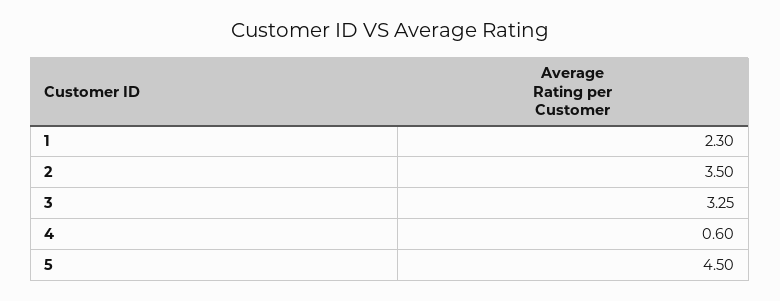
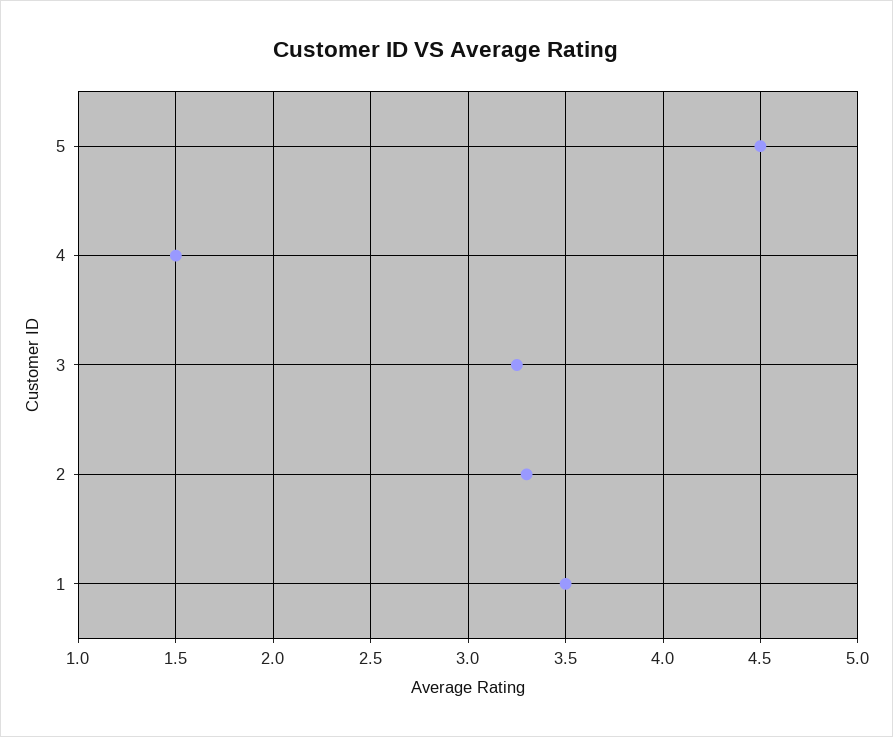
  {
-   "1": 2.3,
+   "1": 3.5,
-   "2": 3.5,
+   "2": 3.3,
    "3": 3.25,
-   "4": 0.6,
+   "4": 1.5,
    "5": 4.5
  }

